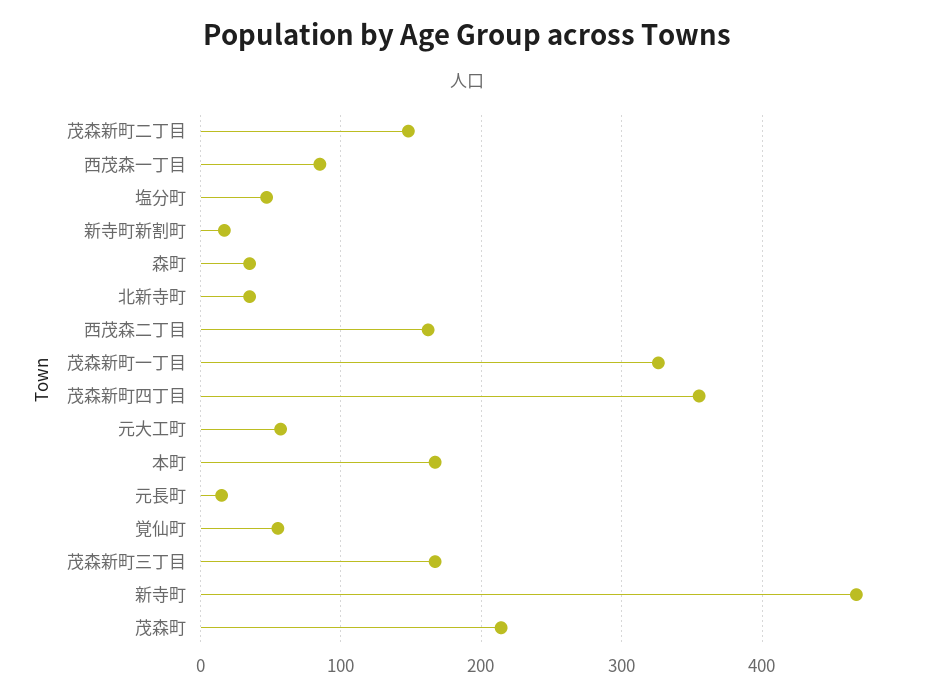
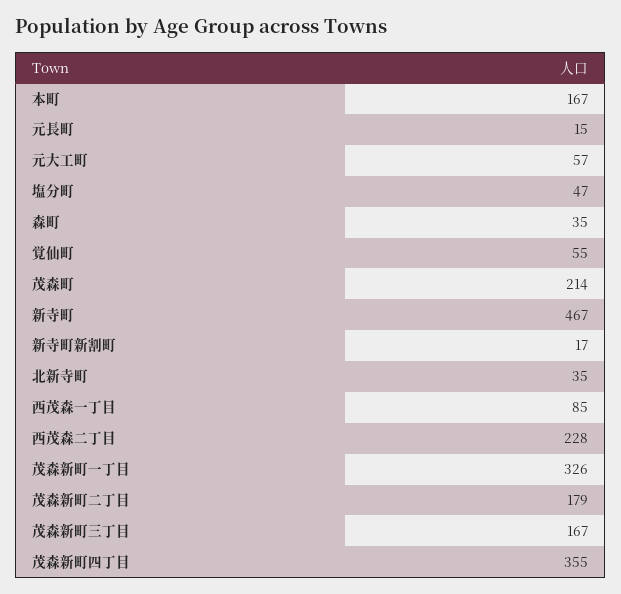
  {
-   "茂森新町二丁目": 150,
+   "茂森新町二丁目": 179,
    "西茂森一丁目": 85,
    "塩分町": 47,
    "新寺町新割町": 17,
    "森町": 35,
    "北新寺町": 35,
-   "西茂森二丁目": 160,
+   "西茂森二丁目": 228,
    "茂森新町一丁目": 326,
    "茂森新町四丁目": 355,
    "元大工町": 57,
    "本町": 167,
    "元長町": 15,
    "覚仙町": 55,
    "茂森新町三丁目": 167,
    "新寺町": 467,
    "茂森町": 214
  }

